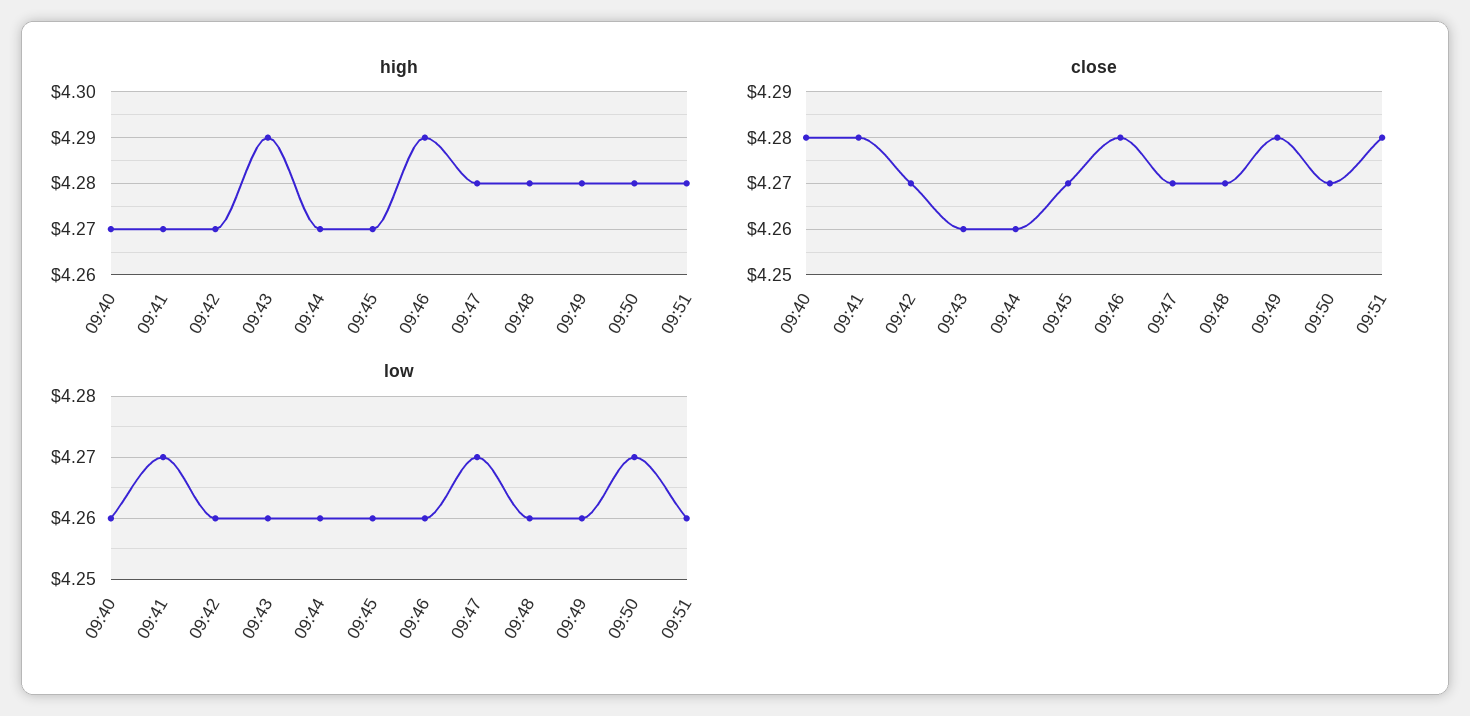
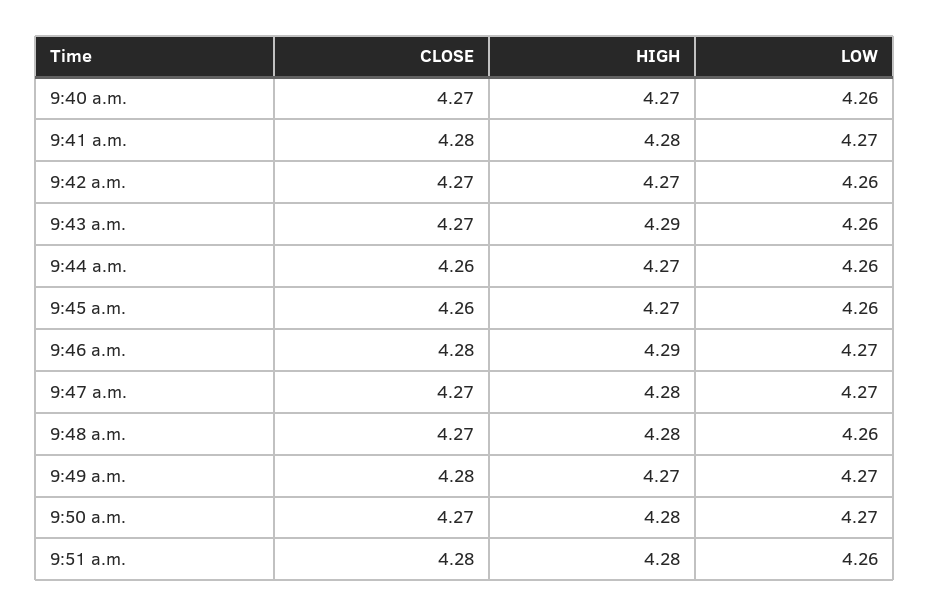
  {
    "high": {
      "09:40": 4.27,
-     "09:41": 4.27,
+     "09:41": 4.28,
      "09:42": 4.27,
      "09:43": 4.29,
      "09:44": 4.27,
      "09:45": 4.27,
      "09:46": 4.29,
      "09:47": 4.28,
      "09:48": 4.28,
-     "09:49": 4.28,
+     "09:49": 4.27,
      "09:50": 4.28,
      "09:51": 4.28
    },
    "close": {
-     "09:40": 4.28,
+     "09:40": 4.27,
      "09:41": 4.28,
      "09:42": 4.27,
-     "09:43": 4.26,
+     "09:43": 4.27,
      "09:44": 4.26,
-     "09:45": 4.27,
+     "09:45": 4.26,
      "09:46": 4.28,
      "09:47": 4.27,
      "09:48": 4.27,
      "09:49": 4.28,
      "09:50": 4.27,
      "09:51": 4.28
    },
    "low": {
      "09:40": 4.26,
      "09:41": 4.27,
      "09:42": 4.26,
      "09:43": 4.26,
      "09:44": 4.26,
      "09:45": 4.26,
-     "09:46": 4.26,
+     "09:46": 4.27,
      "09:47": 4.27,
      "09:48": 4.26,
-     "09:49": 4.26,
+     "09:49": 4.27,
      "09:50": 4.27,
      "09:51": 4.26
    }
  }

